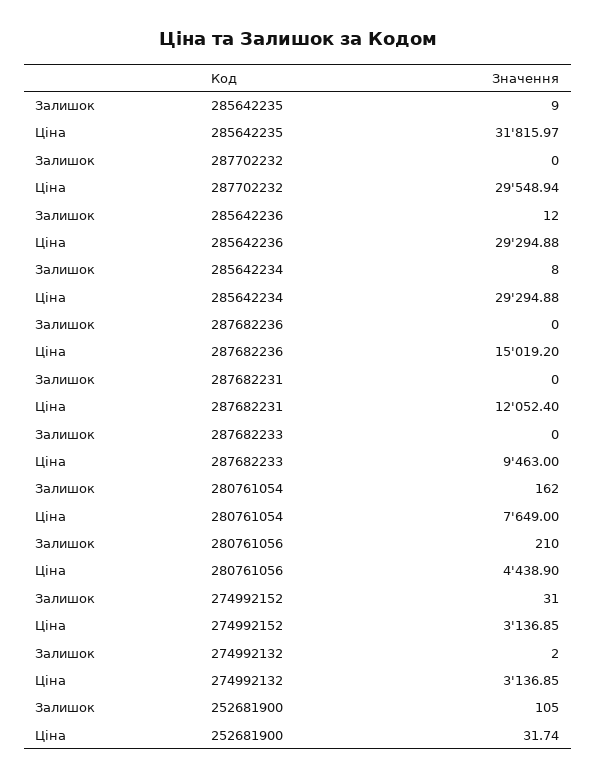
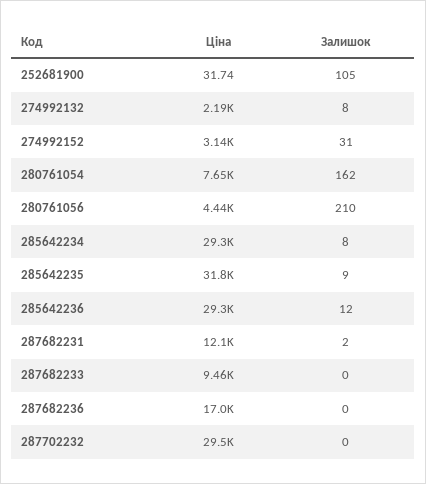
  {
    "Залишок": {
      "285642235": 9,
      "287702232": 0,
      "285642236": 12,
      "285642234": 8,
      "287682236": 0,
-     "287682231": 0,
+     "287682231": 2,
      "287682233": 0,
      "280761054": 162,
      "280761056": 210,
      "274992152": 31,
-     "274992132": 2,
+     "274992132": 8,
      "252681900": 105
    },
    "Ціна": {
      "285642235": 31815.97,
      "287702232": 29548.94,
      "285642236": 29294.88,
      "285642234": 29294.88,
-     "287682236": 15019.2,
+     "287682236": 17000,
      "287682231": 12052.4,
      "287682233": 9463,
      "280761054": 7649,
      "280761056": 4438.9,
      "274992152": 3136.85,
-     "274992132": 3136.85,
+     "274992132": 2190,
      "252681900": 31.74
    }
  }

